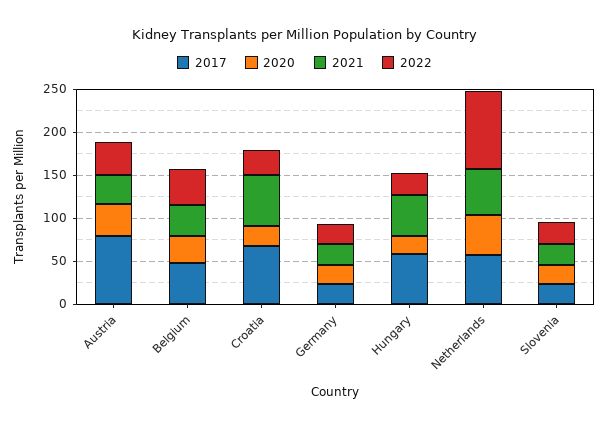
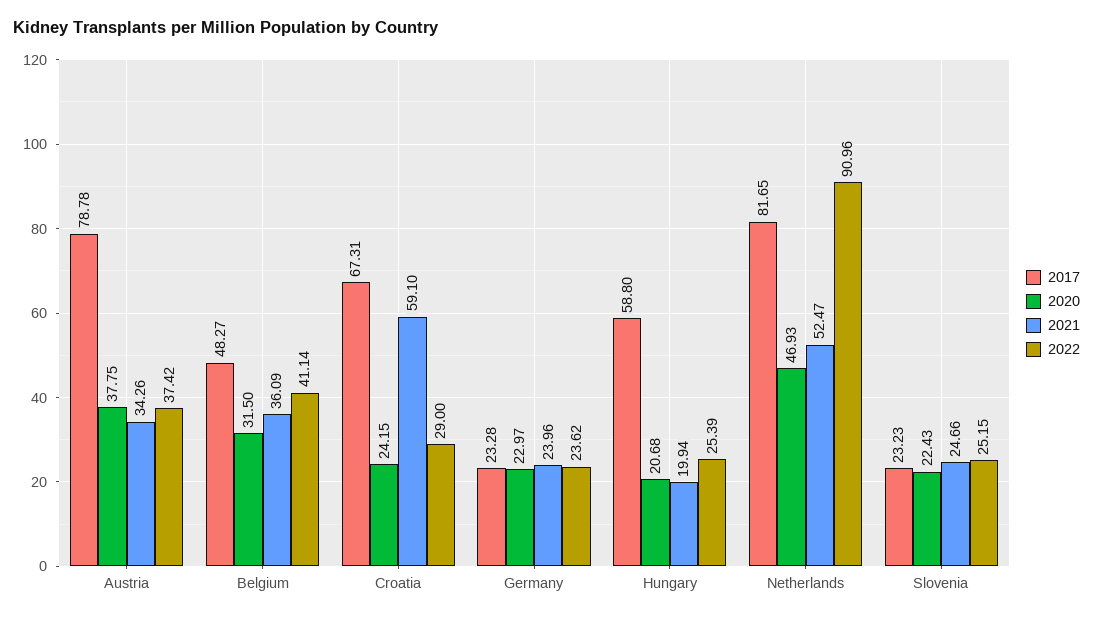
  {
    "2017": {
      "Austria": 78.78,
      "Belgium": 48.27,
      "Croatia": 67.31,
      "Germany": 23.28,
      "Hungary": 58.8,
-     "Netherlands": 60,
+     "Netherlands": 81.65,
      "Slovenia": 23.23
    },
    "2020": {
      "Austria": 37.75,
      "Belgium": 31.5,
      "Croatia": 24.15,
      "Germany": 22.97,
      "Hungary": 20.68,
      "Netherlands": 46.93,
      "Slovenia": 22.43
    },
    "2021": {
      "Austria": 34.26,
      "Belgium": 36.09,
      "Croatia": 59.1,
      "Germany": 23.96,
-     "Hungary": 50,
+     "Hungary": 19.94,
      "Netherlands": 52.47,
      "Slovenia": 24.66
    },
    "2022": {
      "Austria": 37.42,
      "Belgium": 41.14,
      "Croatia": 29,
      "Germany": 23.62,
      "Hungary": 25.39,
      "Netherlands": 90.96,
      "Slovenia": 25.15
    }
  }

